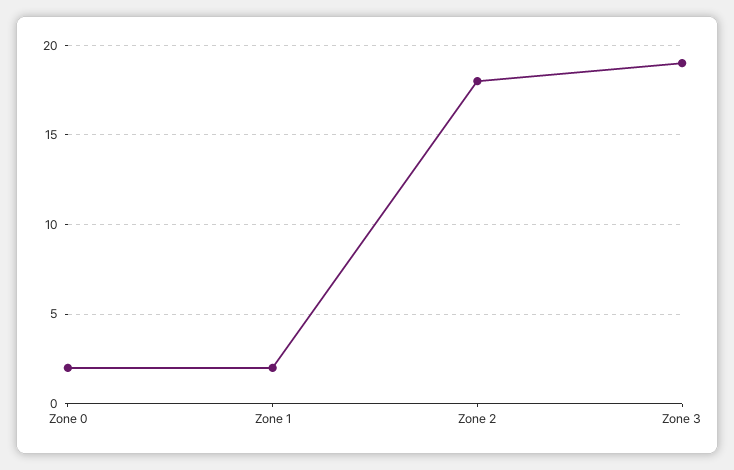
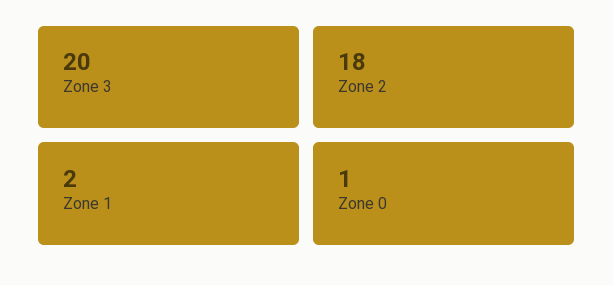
  {
-   "Zone 0": 2,
+   "Zone 0": 1,
    "Zone 1": 2,
    "Zone 2": 18,
-   "Zone 3": 19
+   "Zone 3": 20
  }

